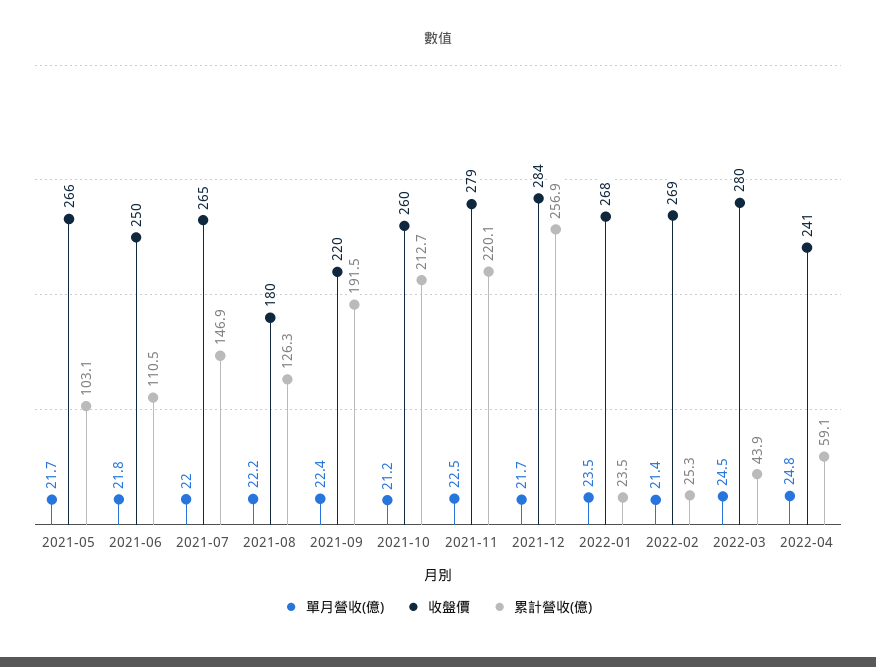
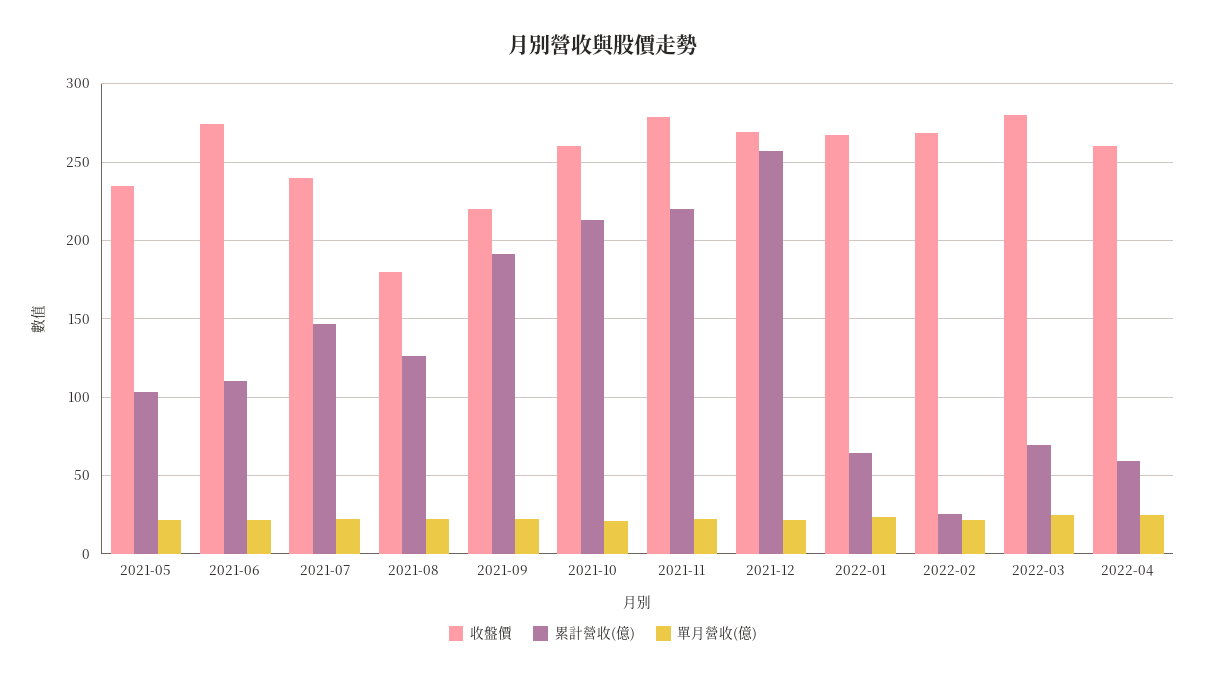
  {
    "單月營收(億)": {
      "2021-05": 21.7,
      "2021-06": 21.8,
      "2021-07": 22,
      "2021-08": 22.2,
      "2021-09": 22.4,
      "2021-10": 21.2,
      "2021-11": 22.5,
      "2021-12": 21.7,
      "2022-01": 23.5,
      "2022-02": 21.4,
      "2022-03": 24.5,
      "2022-04": 24.8
    },
    "收盤價": {
-     "2021-05": 266,
+     "2021-05": 235,
-     "2021-06": 250,
+     "2021-06": 275,
-     "2021-07": 265,
+     "2021-07": 240,
      "2021-08": 180,
      "2021-09": 220,
      "2021-10": 260,
      "2021-11": 279,
-     "2021-12": 284,
+     "2021-12": 270,
      "2022-01": 268,
      "2022-02": 269,
      "2022-03": 280,
-     "2022-04": 241
+     "2022-04": 260
    },
    "累計營收(億)": {
      "2021-05": 103.1,
      "2021-06": 110.5,
      "2021-07": 146.9,
      "2021-08": 126.3,
      "2021-09": 191.5,
      "2021-10": 212.7,
      "2021-11": 220.1,
      "2021-12": 256.9,
-     "2022-01": 23.5,
+     "2022-01": 65,
      "2022-02": 25.3,
-     "2022-03": 43.9,
+     "2022-03": 70,
      "2022-04": 59.1
    }
  }

